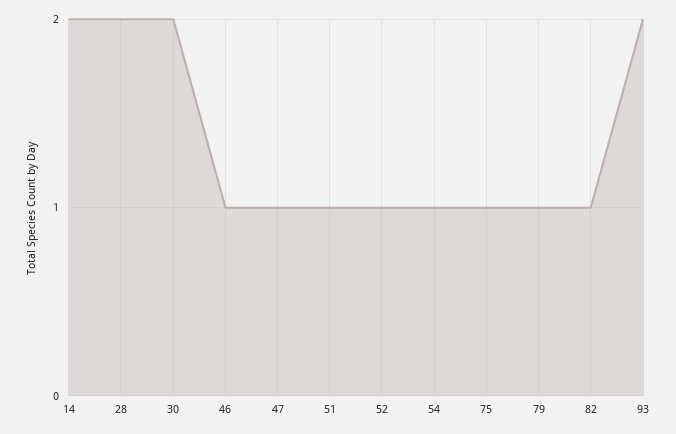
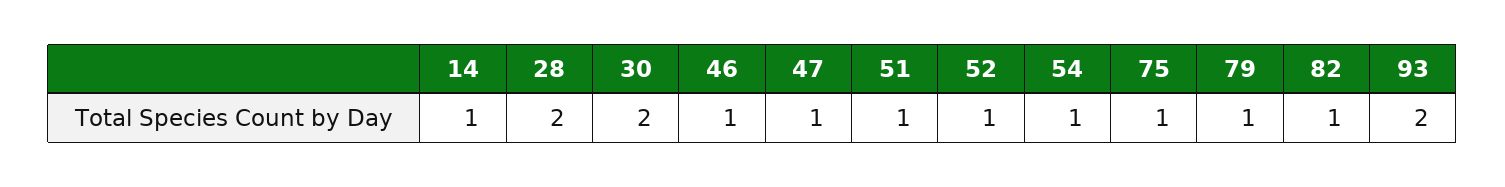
  {
-   "14": 2,
+   "14": 1,
    "28": 2,
    "30": 2,
    "46": 1,
    "47": 1,
    "51": 1,
    "52": 1,
    "54": 1,
    "75": 1,
    "79": 1,
    "82": 1,
    "93": 2
  }

